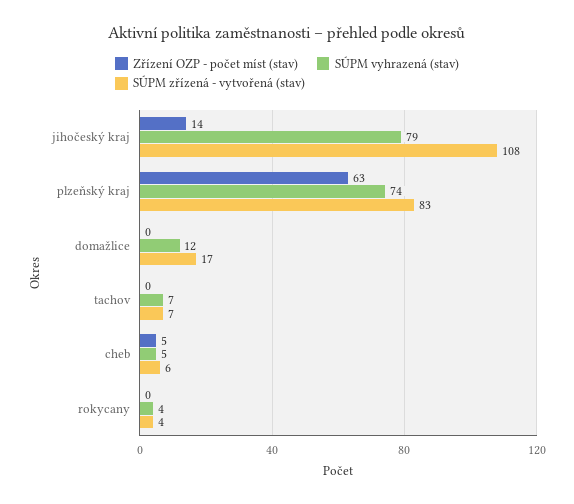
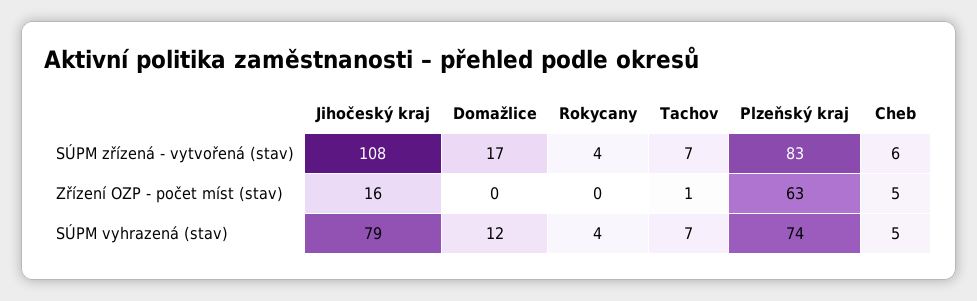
  {
    "Zřízení OZP - počet míst (stav)": {
-     "jihočeský kraj": 14,
+     "jihočeský kraj": 16,
      "plzeňský kraj": 63,
      "domažlice": 0,
-     "tachov": 0,
+     "tachov": 1,
      "cheb": 5,
      "rokycany": 0
    },
    "SÚPM vyhrazená (stav)": {
      "jihočeský kraj": 79,
      "plzeňský kraj": 74,
      "domažlice": 12,
      "tachov": 7,
      "cheb": 5,
      "rokycany": 4
    },
    "SÚPM zřízená - vytvořená (stav)": {
      "jihočeský kraj": 108,
      "plzeňský kraj": 83,
      "domažlice": 17,
      "tachov": 7,
      "cheb": 6,
      "rokycany": 4
    }
  }

